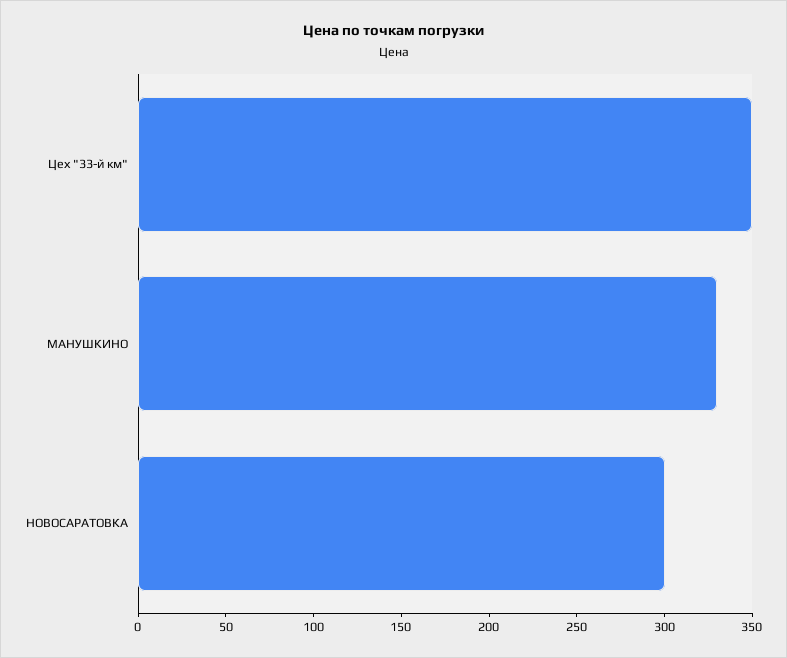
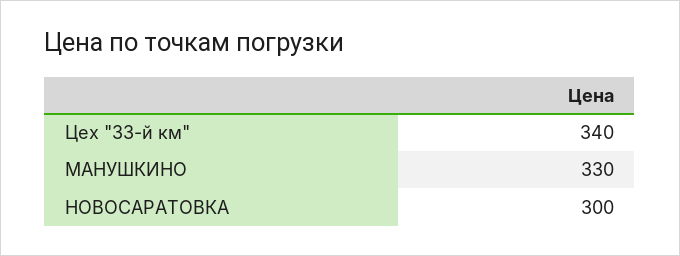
  {
-   "Цех \"33-й км\"": 350,
+   "Цех \"33-й км\"": 340,
    "МАНУШКИНО": 330,
    "НОВОСАРАТОВКА": 300
  }

